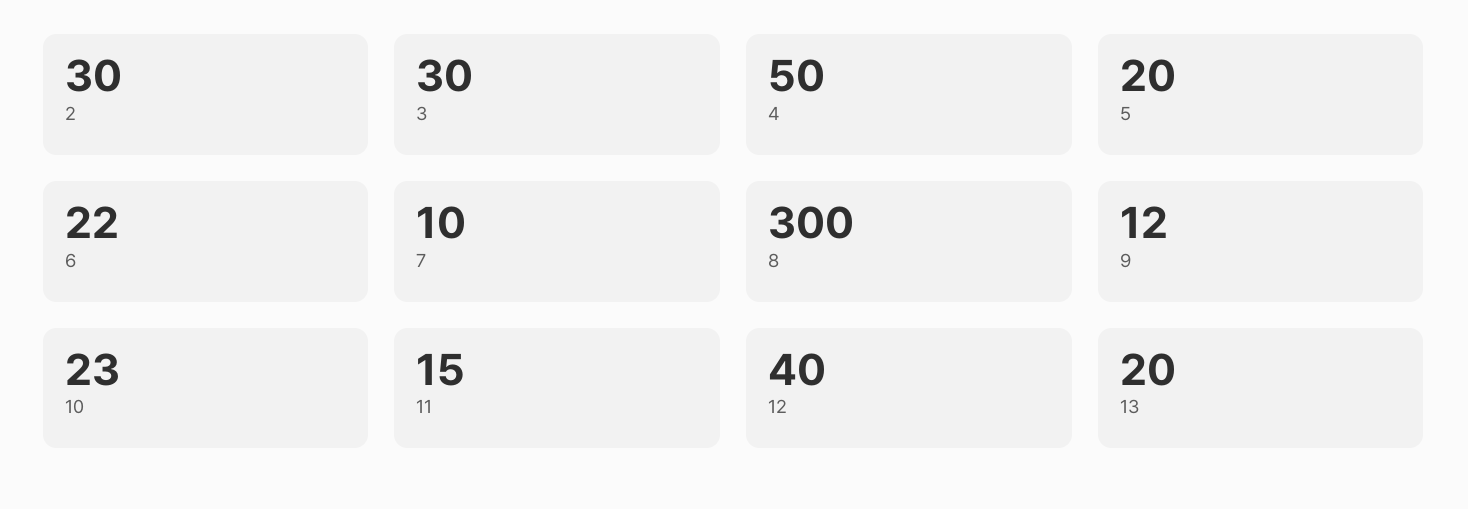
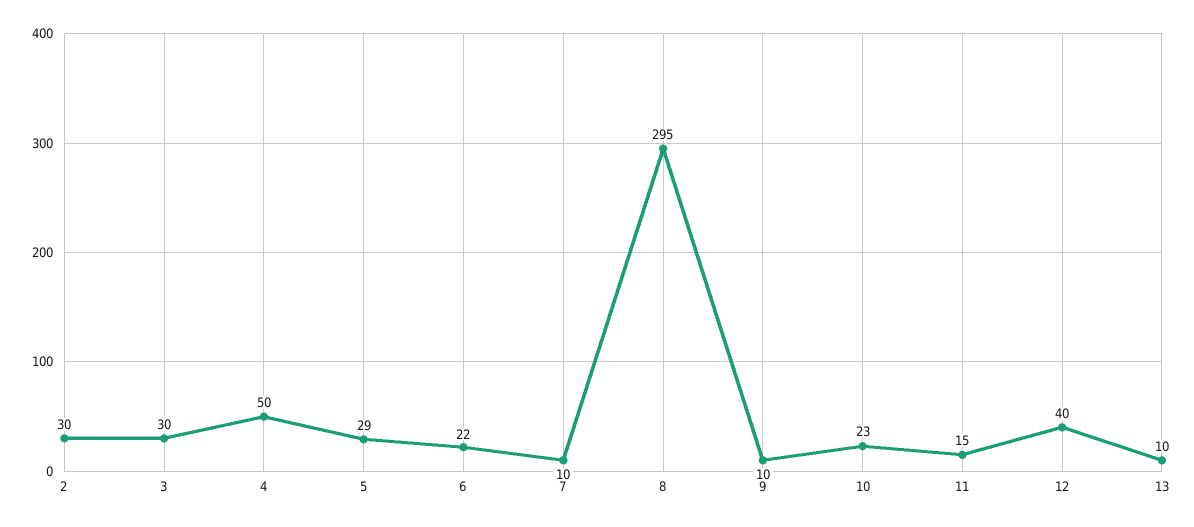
  {
    "2": 30,
    "3": 30,
    "4": 50,
-   "5": 20,
+   "5": 29,
    "6": 22,
    "7": 10,
-   "8": 300,
+   "8": 295,
-   "9": 12,
+   "9": 10,
    "10": 23,
    "11": 15,
    "12": 40,
-   "13": 20
+   "13": 10
  }

